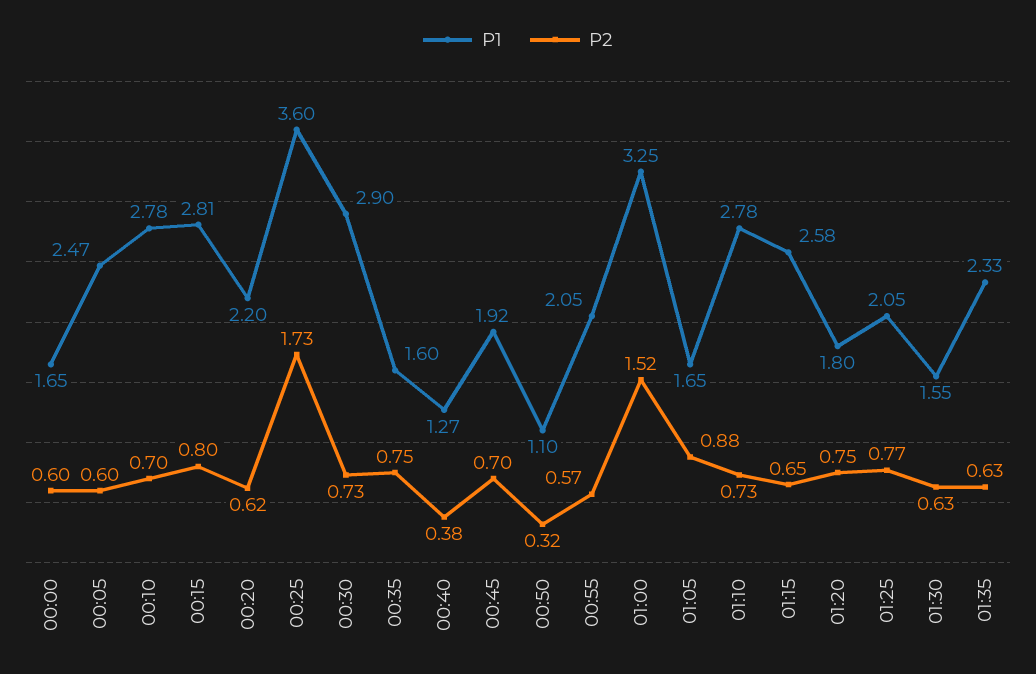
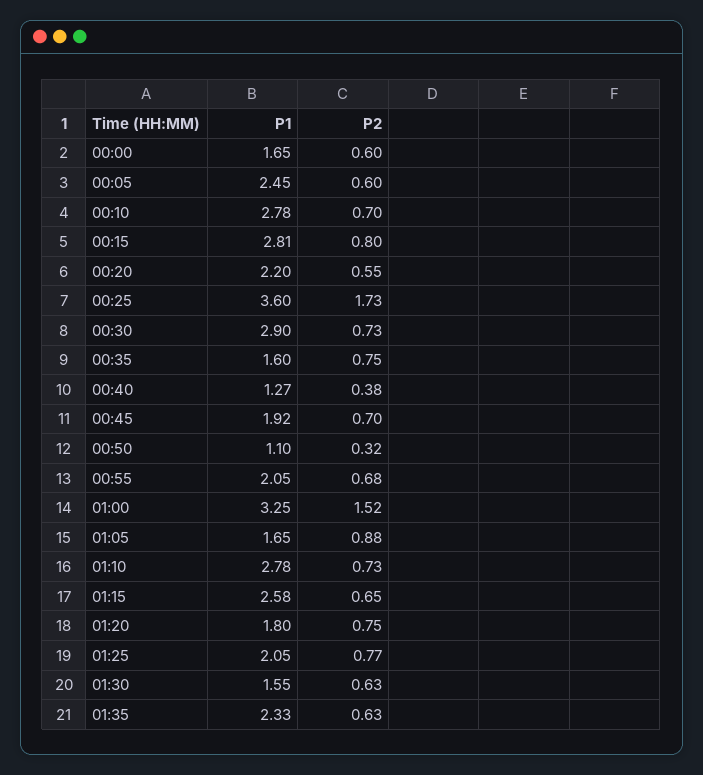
  {
    "P1": {
      "00:00": 1.65,
-     "00:05": 2.47,
+     "00:05": 2.45,
      "00:10": 2.78,
      "00:15": 2.81,
      "00:20": 2.2,
      "00:25": 3.6,
      "00:30": 2.9,
      "00:35": 1.6,
      "00:40": 1.27,
      "00:45": 1.92,
      "00:50": 1.1,
      "00:55": 2.05,
      "01:00": 3.25,
      "01:05": 1.65,
      "01:10": 2.78,
      "01:15": 2.58,
      "01:20": 1.8,
      "01:25": 2.05,
      "01:30": 1.55,
      "01:35": 2.33
    },
    "P2": {
      "00:00": 0.6,
      "00:05": 0.6,
      "00:10": 0.7,
      "00:15": 0.8,
-     "00:20": 0.62,
+     "00:20": 0.55,
      "00:25": 1.73,
      "00:30": 0.73,
      "00:35": 0.75,
      "00:40": 0.38,
      "00:45": 0.7,
      "00:50": 0.32,
-     "00:55": 0.57,
+     "00:55": 0.68,
      "01:00": 1.52,
      "01:05": 0.88,
      "01:10": 0.73,
      "01:15": 0.65,
      "01:20": 0.75,
      "01:25": 0.77,
      "01:30": 0.63,
      "01:35": 0.63
    }
  }

